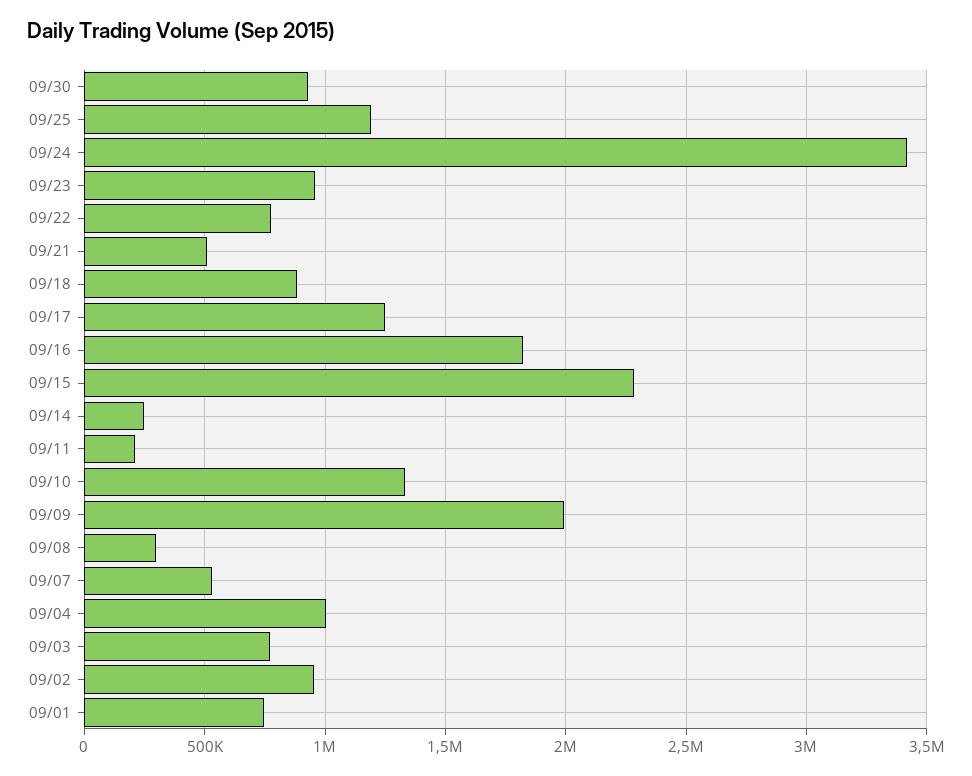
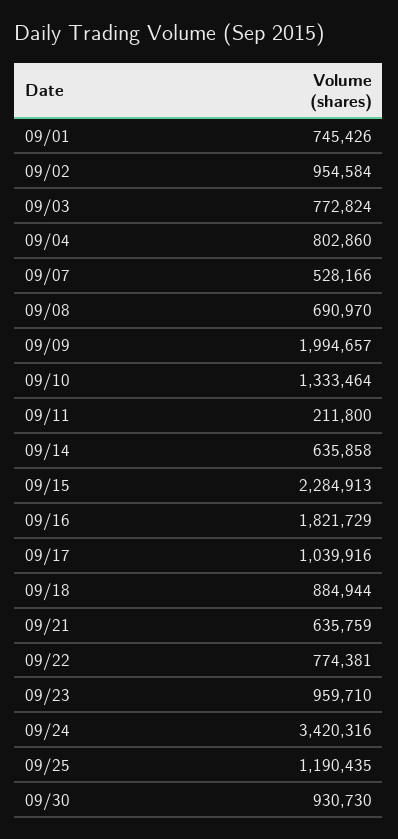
  {
    "09/30": 930730,
    "09/25": 1190435,
    "09/24": 3420316,
    "09/23": 959710,
    "09/22": 774381,
-   "09/21": 500000,
+   "09/21": 635759,
    "09/18": 884944,
-   "09/17": 1250000,
+   "09/17": 1039916,
    "09/16": 1821729,
    "09/15": 2284913,
-   "09/14": 250000,
+   "09/14": 635858,
    "09/11": 211800,
    "09/10": 1333464,
    "09/09": 1994657,
-   "09/08": 300000,
+   "09/08": 690970,
    "09/07": 528166,
-   "09/04": 1000000,
+   "09/04": 802860,
    "09/03": 772824,
    "09/02": 954584,
    "09/01": 745426
  }

